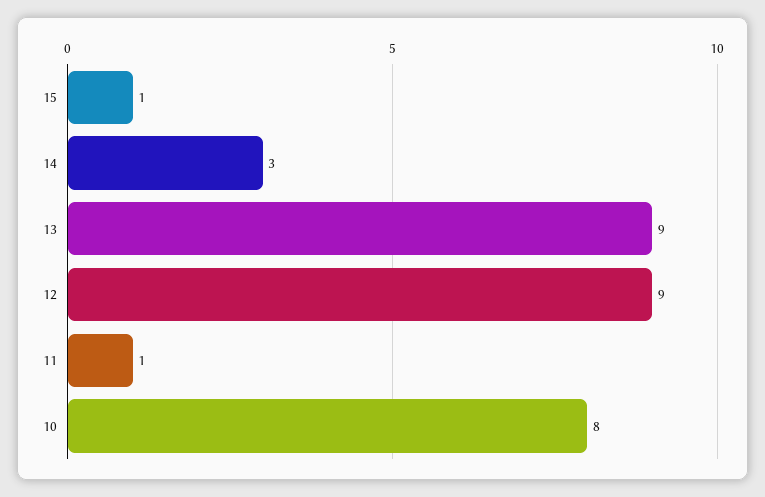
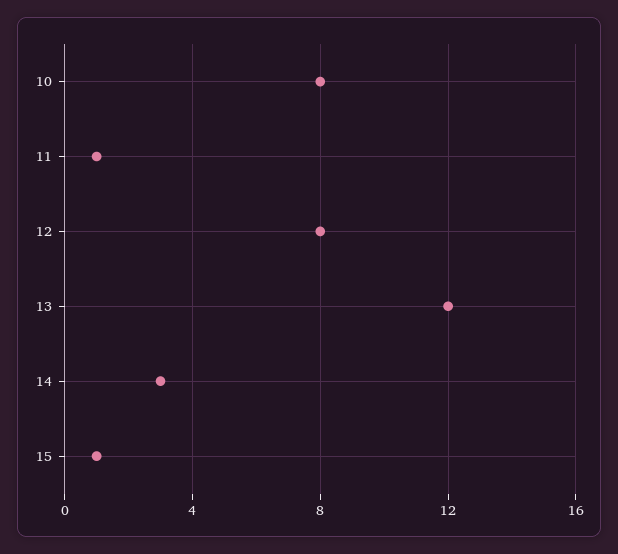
  {
    "15": 1,
    "14": 3,
-   "13": 9,
+   "13": 12,
-   "12": 9,
+   "12": 8,
    "11": 1,
    "10": 8
  }

